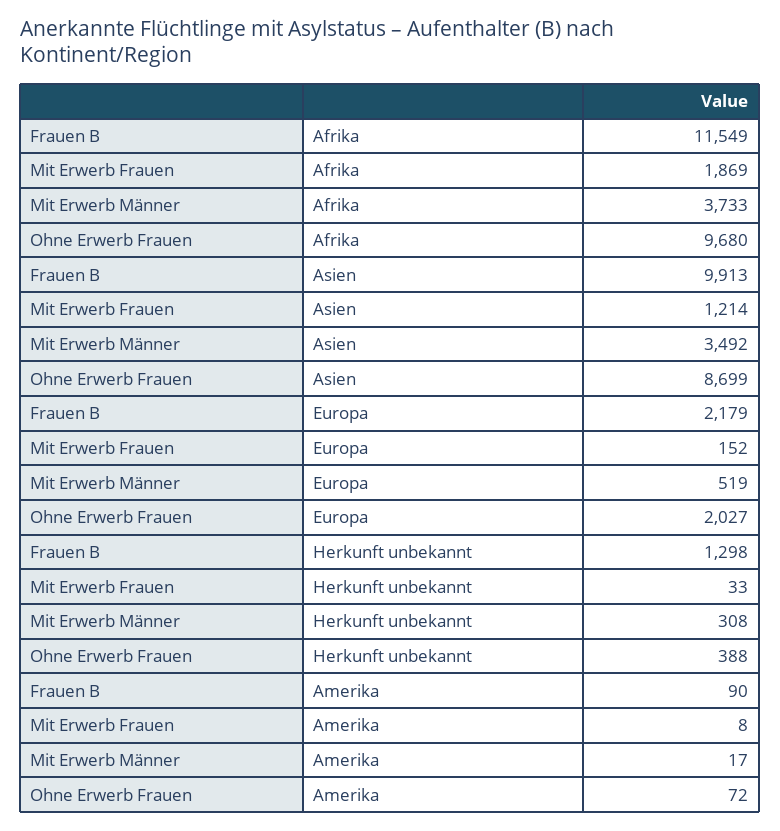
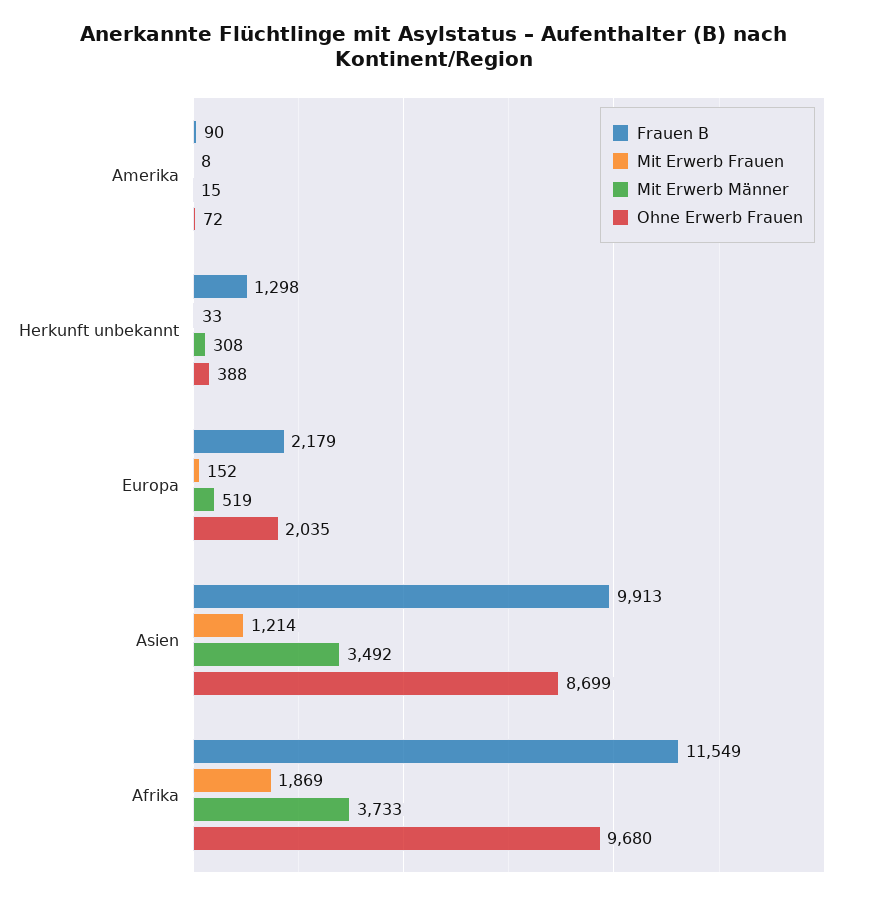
  {
    "Frauen B": {
      "Afrika": 11549,
      "Asien": 9913,
      "Europa": 2179,
      "Herkunft unbekannt": 1298,
      "Amerika": 90
    },
    "Mit Erwerb Frauen": {
      "Afrika": 1869,
      "Asien": 1214,
      "Europa": 152,
      "Herkunft unbekannt": 33,
      "Amerika": 8
    },
    "Mit Erwerb Männer": {
      "Afrika": 3733,
      "Asien": 3492,
      "Europa": 519,
      "Herkunft unbekannt": 308,
-     "Amerika": 17
+     "Amerika": 15
    },
    "Ohne Erwerb Frauen": {
      "Afrika": 9680,
      "Asien": 8699,
-     "Europa": 2027,
+     "Europa": 2035,
      "Herkunft unbekannt": 388,
      "Amerika": 72
    }
  }

